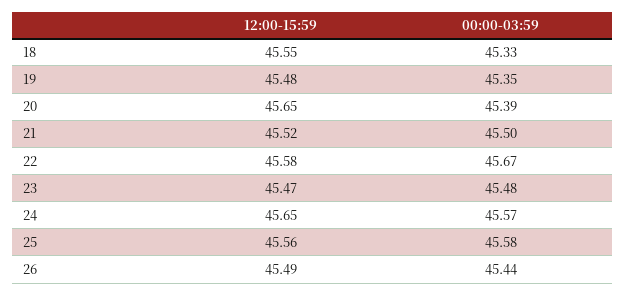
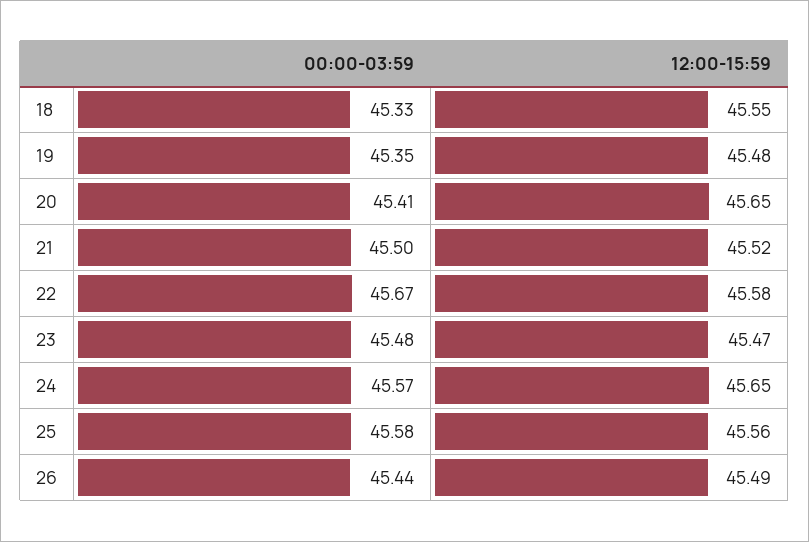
  {
    "12:00-15:59": {
      "18": 45.55,
      "19": 45.48,
      "20": 45.65,
      "21": 45.52,
      "22": 45.58,
      "23": 45.47,
      "24": 45.65,
      "25": 45.56,
      "26": 45.49
    },
    "00:00-03:59": {
      "18": 45.33,
      "19": 45.35,
-     "20": 45.39,
+     "20": 45.41,
      "21": 45.5,
      "22": 45.67,
      "23": 45.48,
      "24": 45.57,
      "25": 45.58,
      "26": 45.44
    }
  }

